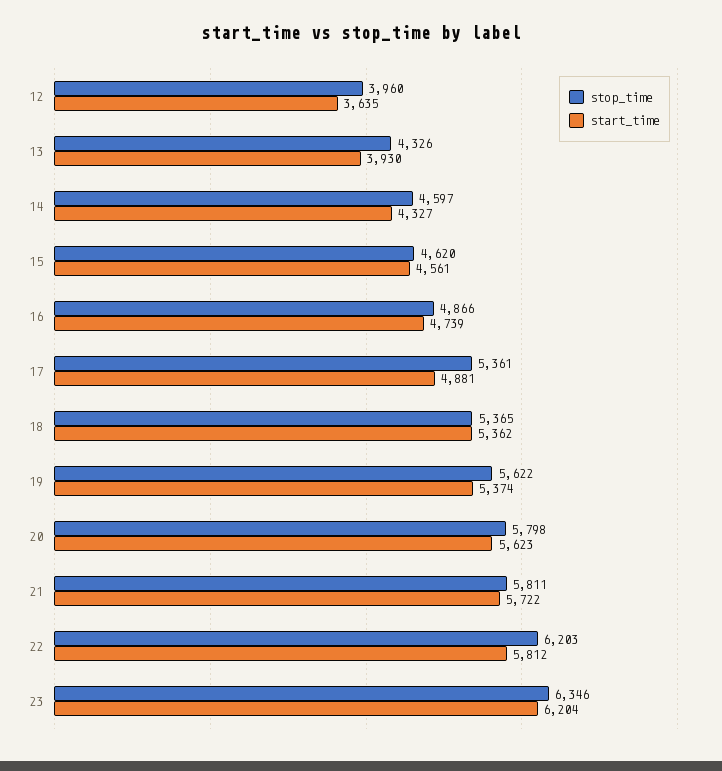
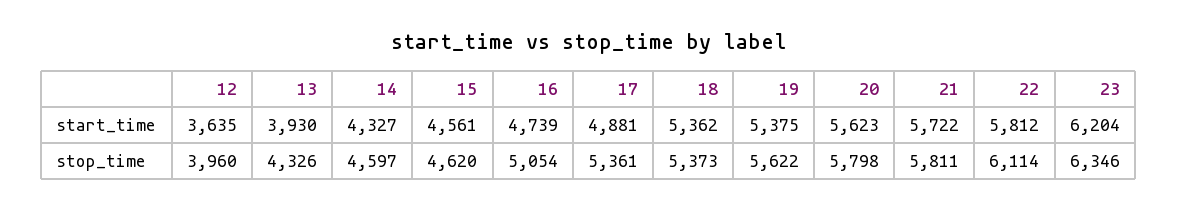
  {
    "stop_time": {
      "12": 3960,
      "13": 4326,
      "14": 4597,
      "15": 4620,
-     "16": 4866,
+     "16": 5054,
      "17": 5361,
-     "18": 5365,
+     "18": 5373,
      "19": 5622,
      "20": 5798,
      "21": 5811,
-     "22": 6203,
+     "22": 6114,
      "23": 6346
    },
    "start_time": {
      "12": 3635,
      "13": 3930,
      "14": 4327,
      "15": 4561,
      "16": 4739,
      "17": 4881,
      "18": 5362,
-     "19": 5374,
+     "19": 5375,
      "20": 5623,
      "21": 5722,
      "22": 5812,
      "23": 6204
    }
  }

